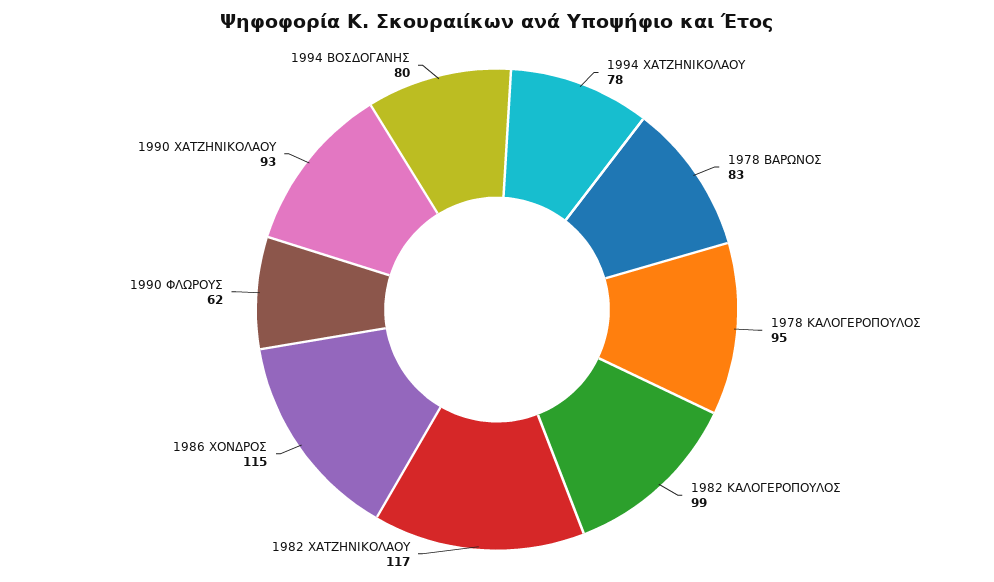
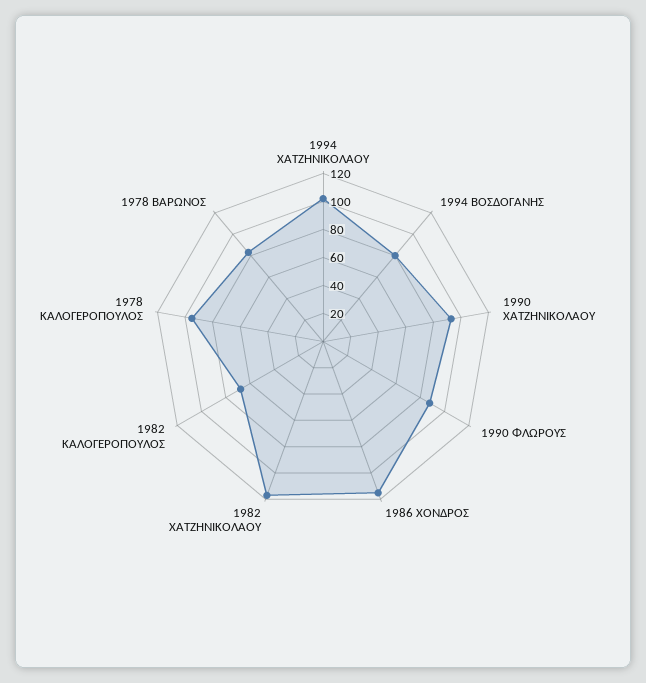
  {
-   "1994 ΧΑΤΖΗΝΙΚΟΛΑΟΥ": 78,
+   "1994 ΧΑΤΖΗΝΙΚΟΛΑΟΥ": 100,
    "1978 ΒΑΡΩΝΟΣ": 83,
    "1978 ΚΑΛΟΓΕΡΟΠΟΥΛΟΣ": 95,
-   "1982 ΚΑΛΟΓΕΡΟΠΟΥΛΟΣ": 99,
+   "1982 ΚΑΛΟΓΕΡΟΠΟΥΛΟΣ": 70,
    "1982 ΧΑΤΖΗΝΙΚΟΛΑΟΥ": 117,
    "1986 ΧΟΝΔΡΟΣ": 115,
-   "1990 ΦΛΩΡΟΥΣ": 62,
+   "1990 ΦΛΩΡΟΥΣ": 90,
    "1990 ΧΑΤΖΗΝΙΚΟΛΑΟΥ": 93,
    "1994 ΒΟΣΔΟΓΑΝΗΣ": 80
  }

